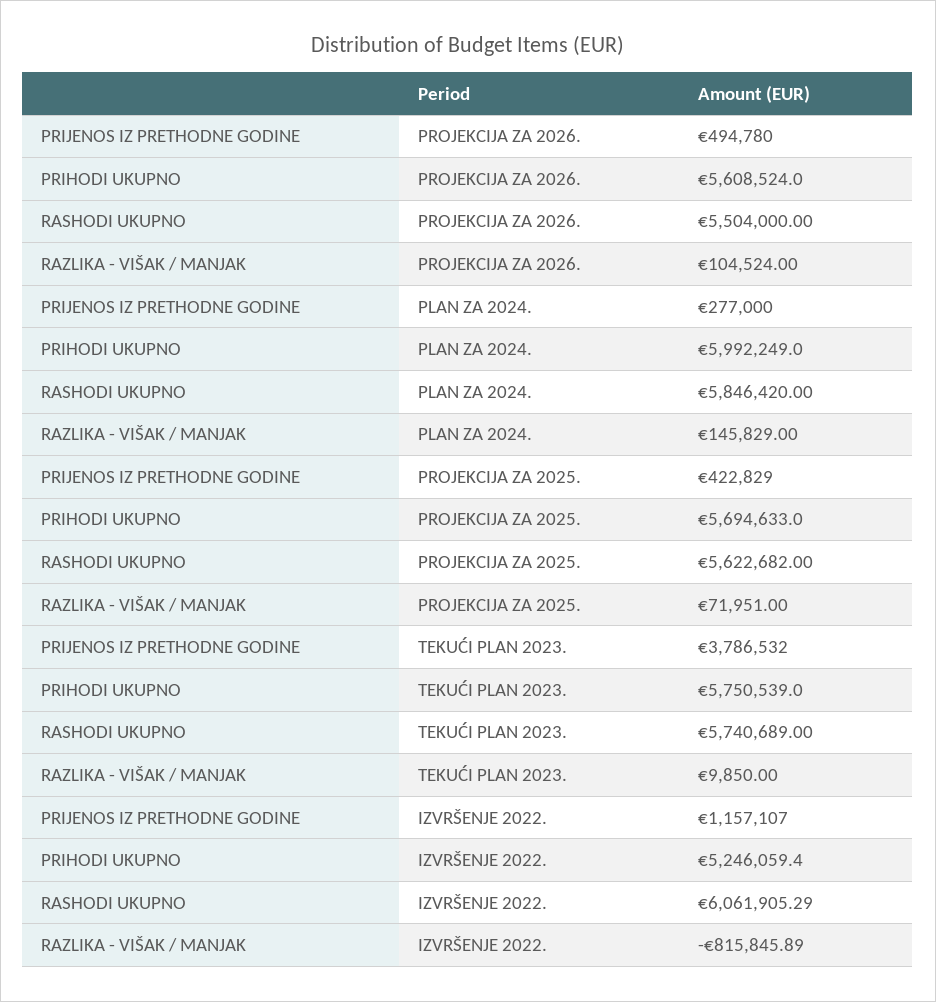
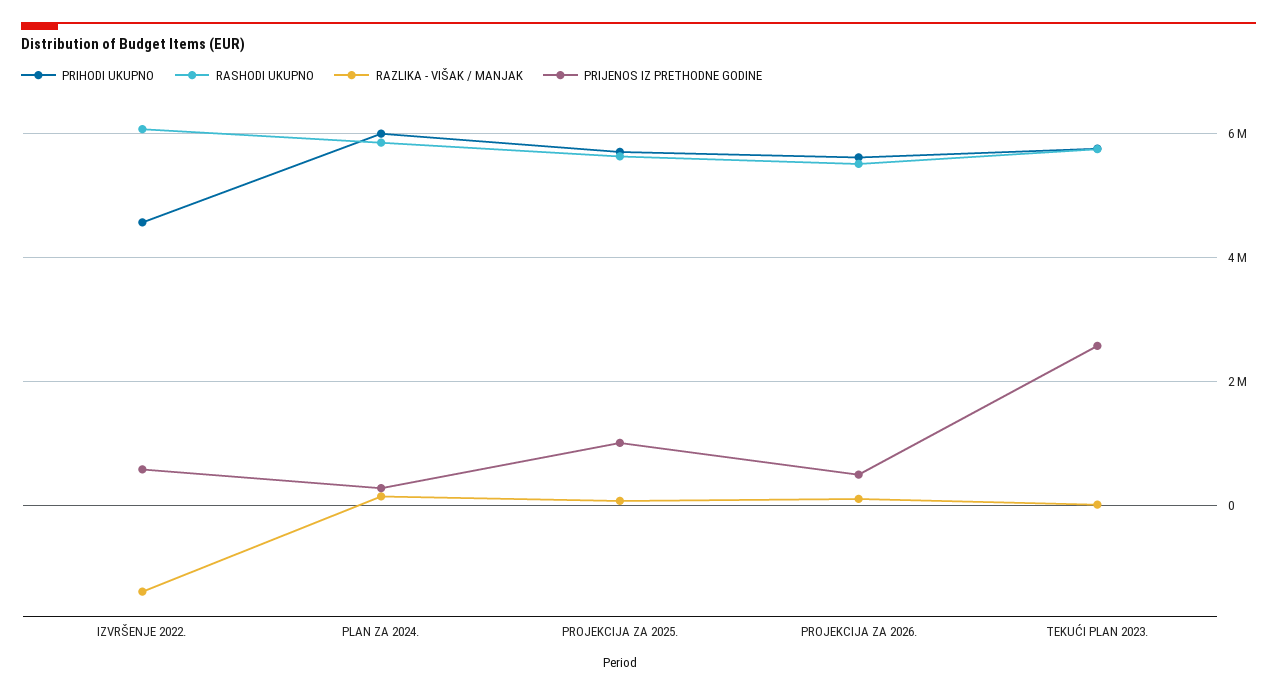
  {
    "PRIJENOS IZ PRETHODNE GODINE": {
      "PROJEKCIJA ZA 2026.": 494780,
      "PLAN ZA 2024.": 277000,
-     "PROJEKCIJA ZA 2025.": 422829,
+     "PROJEKCIJA ZA 2025.": 1000000,
-     "TEKUĆI PLAN 2023.": 3786532,
+     "TEKUĆI PLAN 2023.": 2600000,
-     "IZVRŠENJE 2022.": 1157107
+     "IZVRŠENJE 2022.": 600000
    },
    "PRIHODI UKUPNO": {
      "PROJEKCIJA ZA 2026.": 5608524,
      "PLAN ZA 2024.": 5992249,
      "PROJEKCIJA ZA 2025.": 5694633,
      "TEKUĆI PLAN 2023.": 5750539,
-     "IZVRŠENJE 2022.": 5246059.4
+     "IZVRŠENJE 2022.": 4600000
    },
    "RASHODI UKUPNO": {
      "PROJEKCIJA ZA 2026.": 5504000,
      "PLAN ZA 2024.": 5846420,
      "PROJEKCIJA ZA 2025.": 5622682,
      "TEKUĆI PLAN 2023.": 5740689,
      "IZVRŠENJE 2022.": 6061905.29
    },
    "RAZLIKA - VIŠAK / MANJAK": {
      "PROJEKCIJA ZA 2026.": 104524,
      "PLAN ZA 2024.": 145829,
      "PROJEKCIJA ZA 2025.": 71951,
      "TEKUĆI PLAN 2023.": 9850,
-     "IZVRŠENJE 2022.": -815845.89
+     "IZVRŠENJE 2022.": -1400000
    }
  }

